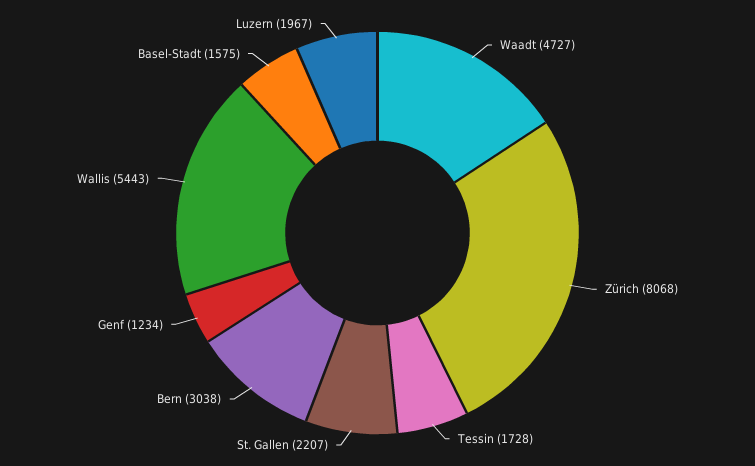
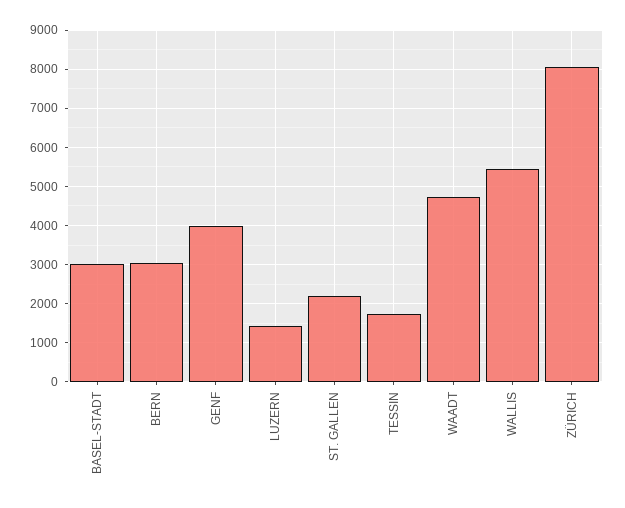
  {
    "Waadt": 4727,
    "Zürich": 8068,
    "Tessin": 1728,
    "St. Gallen": 2207,
    "Bern": 3038,
-   "Genf": 1234,
+   "Genf": 4000,
    "Wallis": 5443,
-   "Basel-Stadt": 1575,
+   "Basel-Stadt": 3000,
-   "Luzern": 1967
+   "Luzern": 1400
  }

